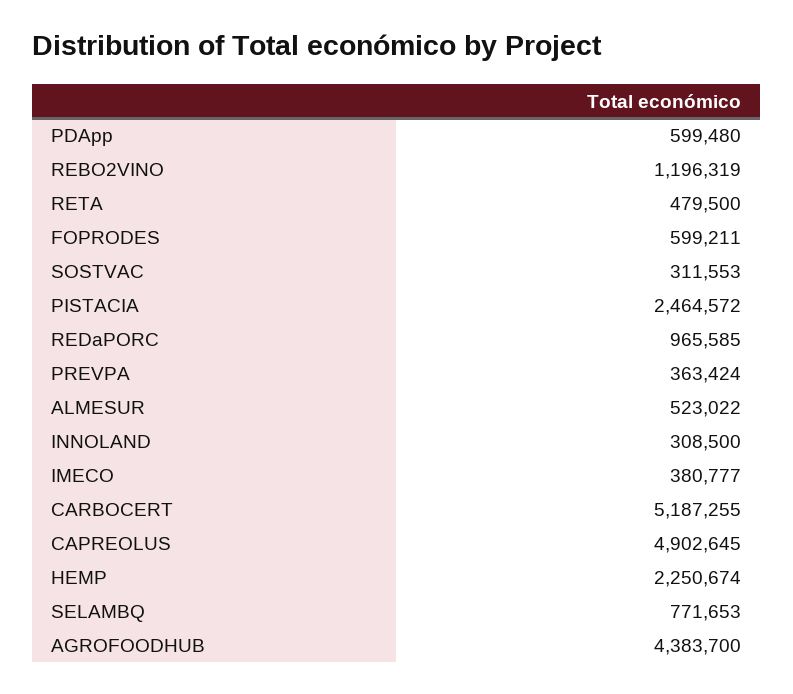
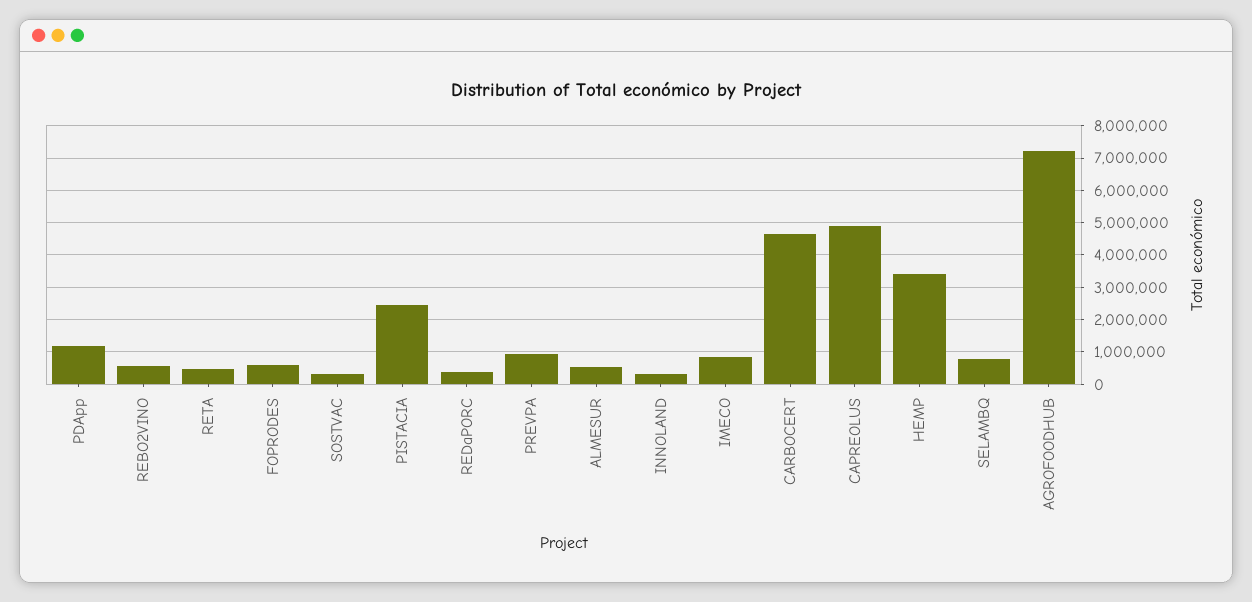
  {
-   "PDApp": 599480,
+   "PDApp": 1200000,
-   "REBO2VINO": 1196319,
+   "REBO2VINO": 600000,
    "RETA": 479500,
    "FOPRODES": 599211,
    "SOSTVAC": 311553,
    "PISTACIA": 2464572,
-   "REDaPORC": 965585,
+   "REDaPORC": 400000,
-   "PREVPA": 363424,
+   "PREVPA": 1000000,
    "ALMESUR": 523022,
    "INNOLAND": 308500,
-   "IMECO": 380777,
+   "IMECO": 800000,
-   "CARBOCERT": 5187255,
+   "CARBOCERT": 4600000,
    "CAPREOLUS": 4902645,
-   "HEMP": 2250674,
+   "HEMP": 3400000,
    "SELAMBQ": 771653,
-   "AGROFOODHUB": 4383700
+   "AGROFOODHUB": 7200000
  }

